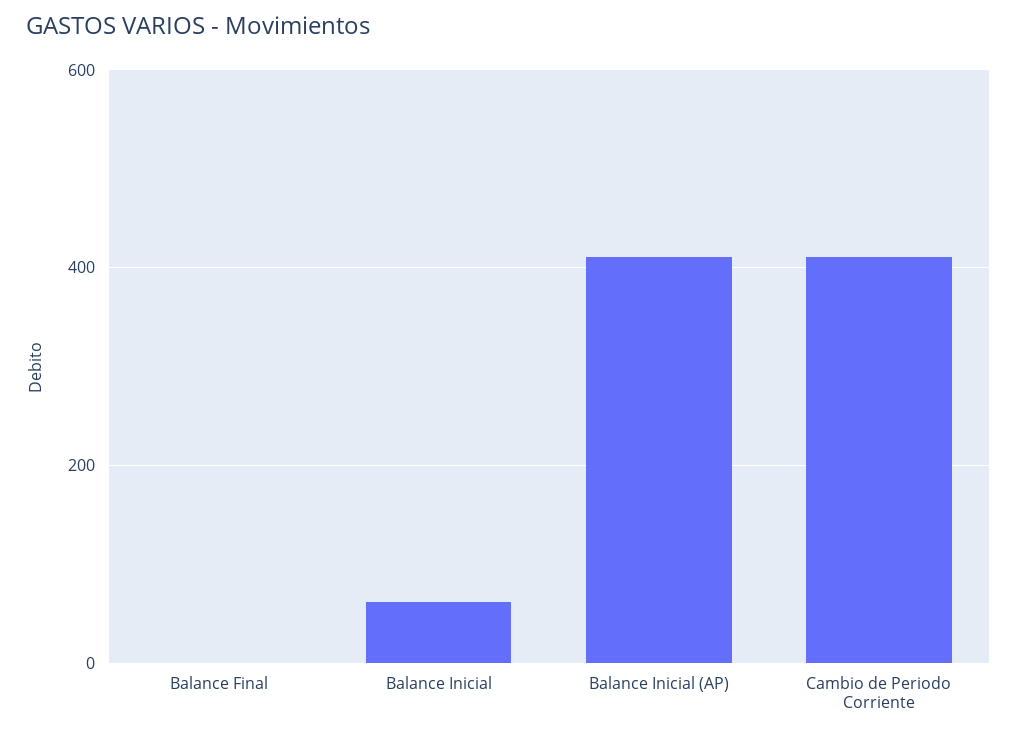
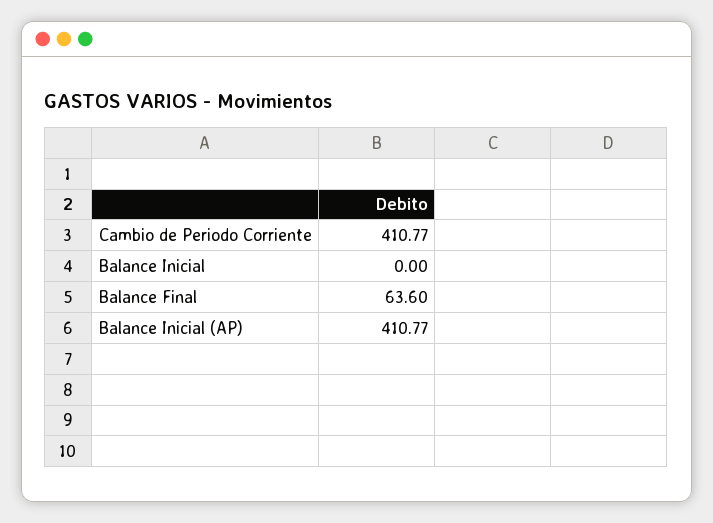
  {
-   "Balance Final": 0,
+   "Balance Final": 63.6,
-   "Balance Inicial": 60,
+   "Balance Inicial": 0,
    "Balance Inicial (AP)": 410.77,
    "Cambio de Periodo Corriente": 410.77
  }

